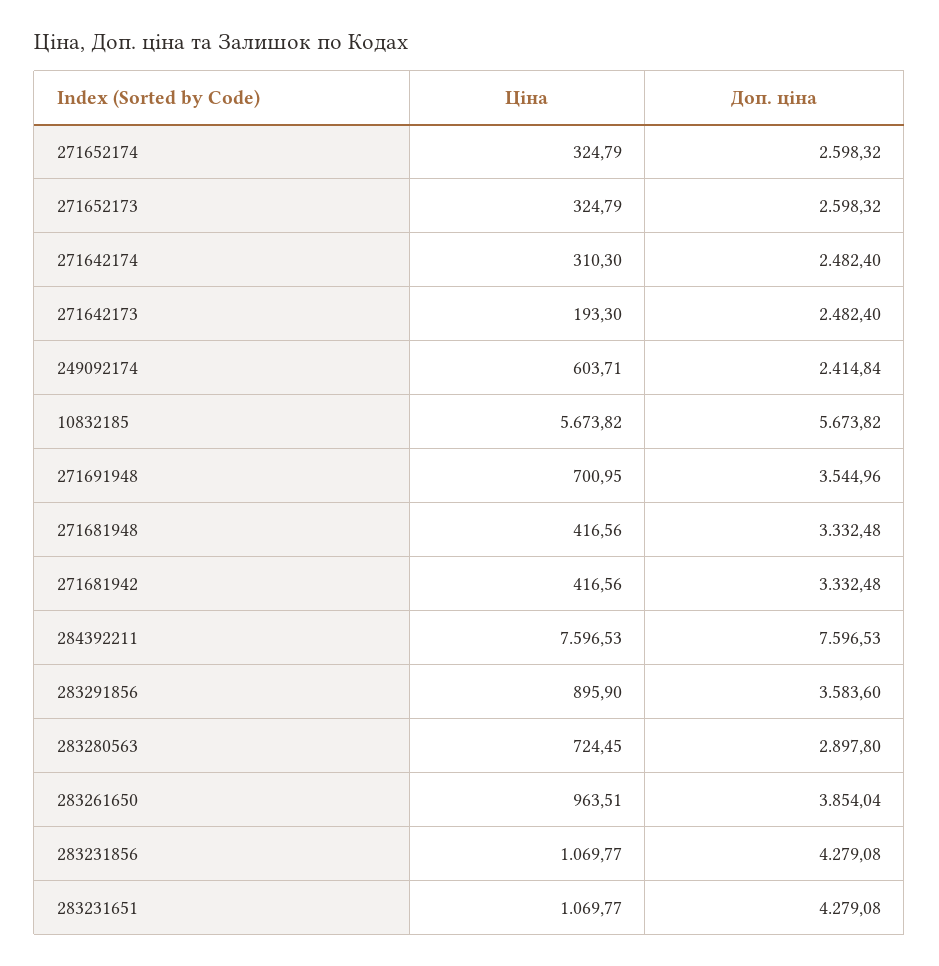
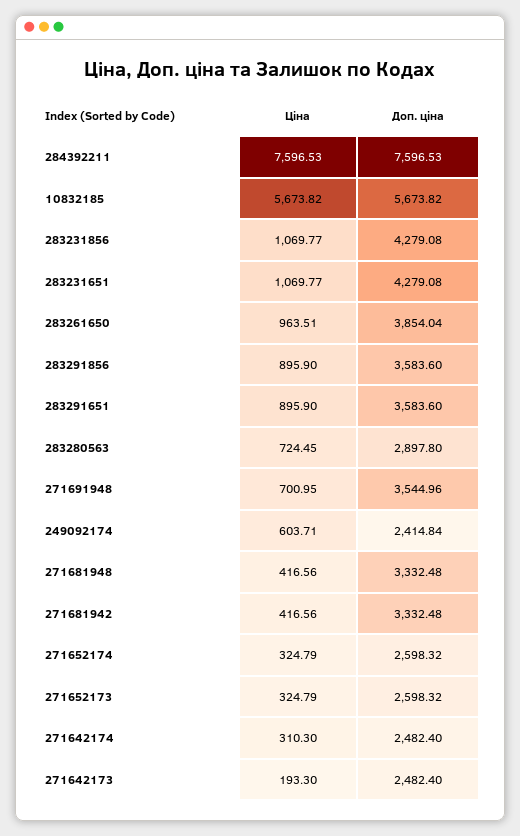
  {
    "Ціна": {
      "271652174": 324.79,
      "271652173": 324.79,
      "271642174": 310.3,
      "271642173": 193.3,
      "249092174": 603.71,
      "10832185": 5673.82,
      "271691948": 700.95,
      "271681948": 416.56,
      "271681942": 416.56,
      "284392211": 7596.53,
      "283291856": 895.9,
      "283280563": 724.45,
      "283261650": 963.51,
      "283231856": 1069.77,
-     "283231651": 1069.77
+     "283231651": 1069.77,
+     "283291651": 895.9
    },
    "Доп. ціна": {
      "271652174": 2598.32,
      "271652173": 2598.32,
      "271642174": 2482.4,
      "271642173": 2482.4,
      "249092174": 2414.84,
      "10832185": 5673.82,
      "271691948": 3544.96,
      "271681948": 3332.48,
      "271681942": 3332.48,
      "284392211": 7596.53,
      "283291856": 3583.6,
      "283280563": 2897.8,
      "283261650": 3854.04,
      "283231856": 4279.08,
-     "283231651": 4279.08
+     "283231651": 4279.08,
+     "283291651": 3583.6
    }
  }

